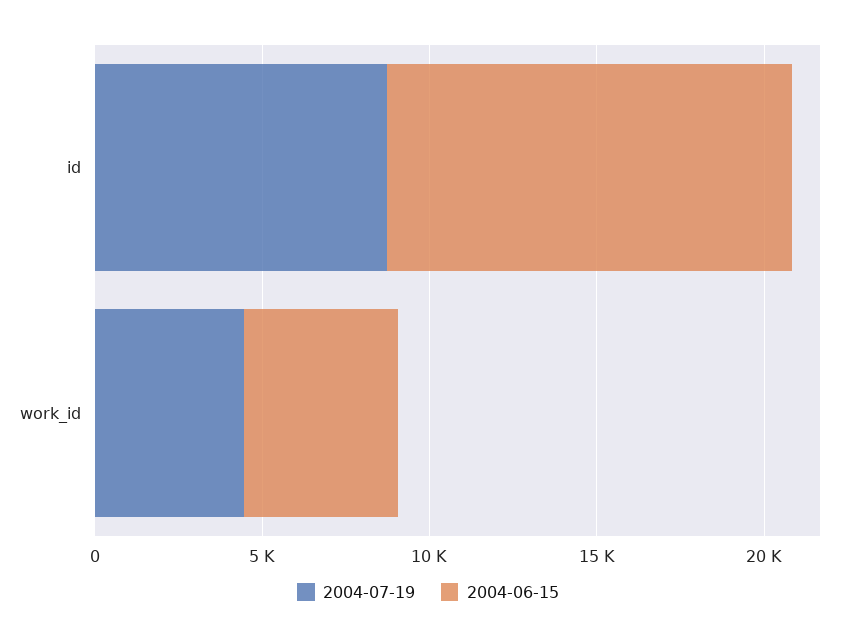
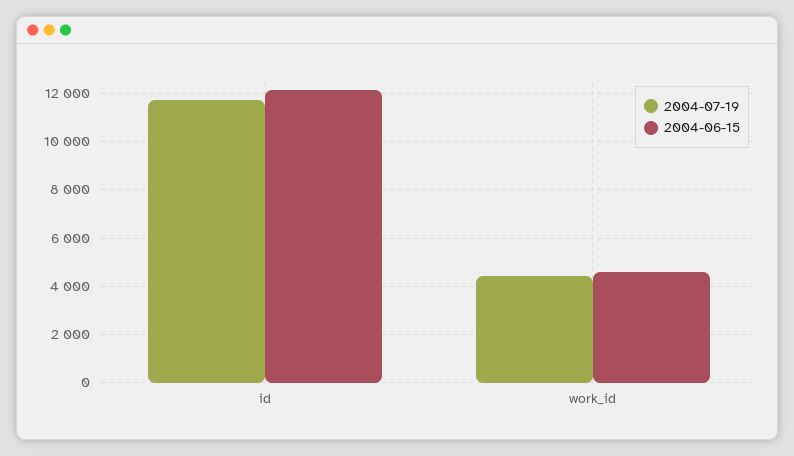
  {
    "2004-07-19": {
-     "id": 9000,
+     "id": 11750,
      "work_id": 4500
    },
    "2004-06-15": {
      "id": 12000,
      "work_id": 4500
    }
  }

